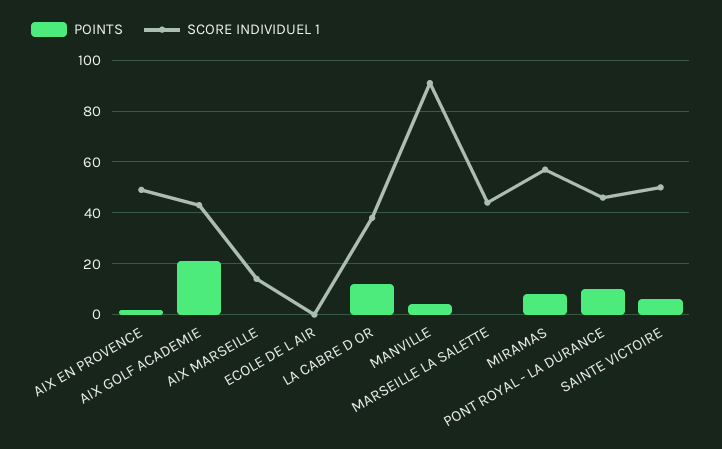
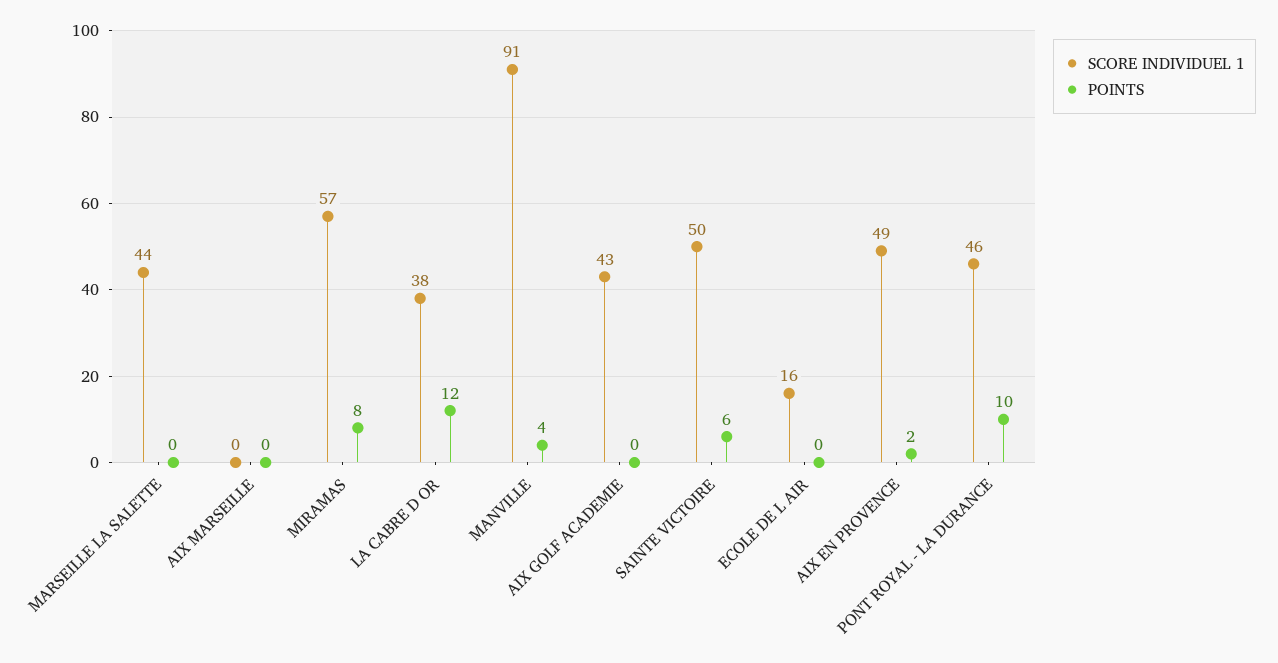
  {
    "POINTS": {
      "AIX EN PROVENCE": 2,
-     "AIX GOLF ACADEMIE": 20,
+     "AIX GOLF ACADEMIE": 0,
      "AIX MARSEILLE": 0,
      "ECOLE DE L AIR": 0,
      "LA CABRE D OR": 12,
      "MANVILLE": 4,
      "MARSEILLE LA SALETTE": 0,
      "MIRAMAS": 8,
      "PONT ROYAL - LA DURANCE": 10,
      "SAINTE VICTOIRE": 6
    },
    "SCORE INDIVIDUEL 1": {
      "AIX EN PROVENCE": 49,
      "AIX GOLF ACADEMIE": 43,
-     "AIX MARSEILLE": 15,
+     "AIX MARSEILLE": 0,
-     "ECOLE DE L AIR": 0,
+     "ECOLE DE L AIR": 16,
      "LA CABRE D OR": 38,
      "MANVILLE": 91,
      "MARSEILLE LA SALETTE": 44,
      "MIRAMAS": 57,
      "PONT ROYAL - LA DURANCE": 46,
      "SAINTE VICTOIRE": 50
    }
  }

